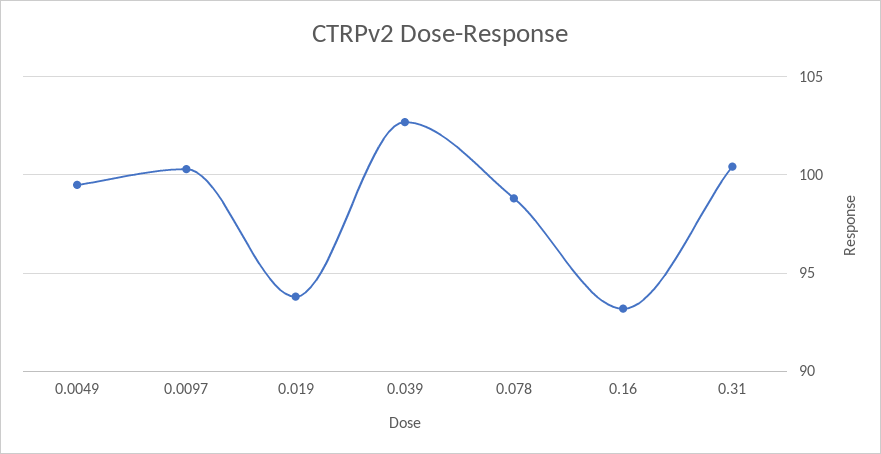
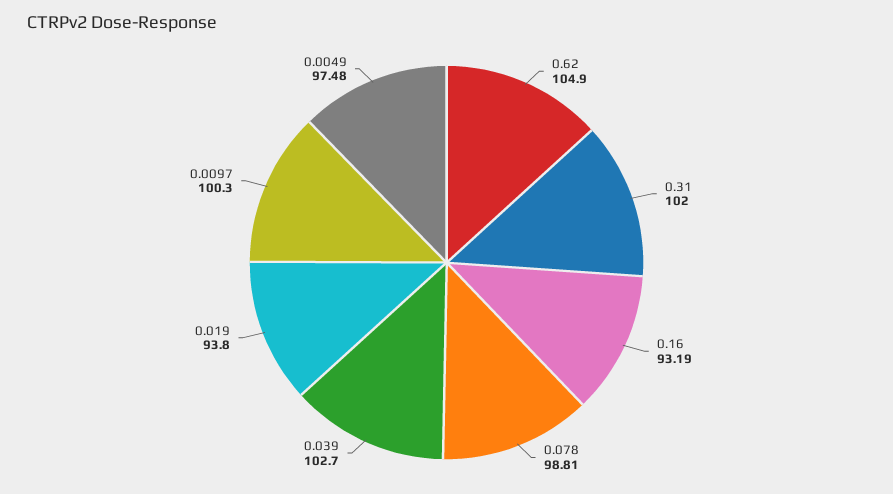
  {
-   "0.0049": 99.5,
+   "0.0049": 97.48,
    "0.0097": 100.3,
    "0.019": 93.8,
    "0.039": 102.7,
    "0.078": 98.81,
    "0.16": 93.19,
-   "0.31": 100.5
+   "0.31": 102,
+   "0.62": 104.9
  }

